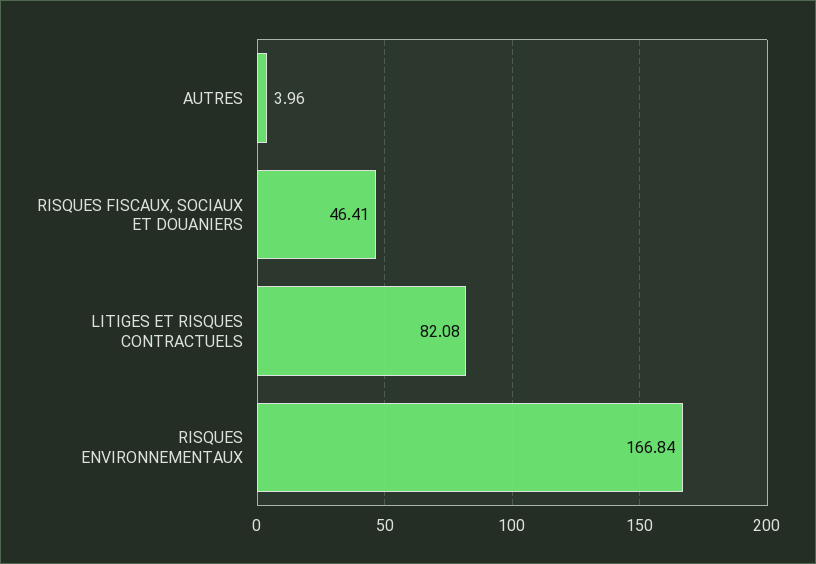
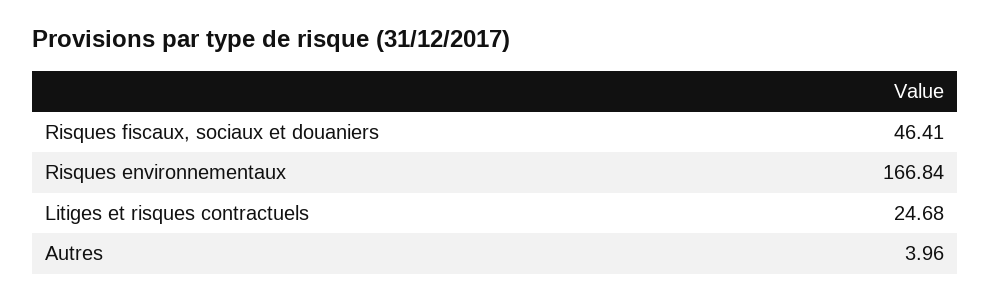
  {
    "AUTRES": 3.96,
    "RISQUES FISCAUX, SOCIAUX ET DOUANIERS": 46.41,
-   "LITIGES ET RISQUES CONTRACTUELS": 82.08,
+   "LITIGES ET RISQUES CONTRACTUELS": 24.68,
    "RISQUES ENVIRONNEMENTAUX": 166.84
  }

